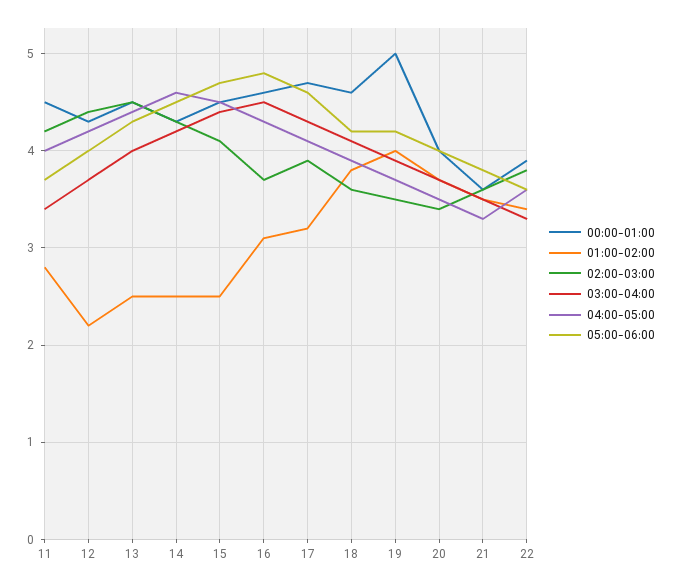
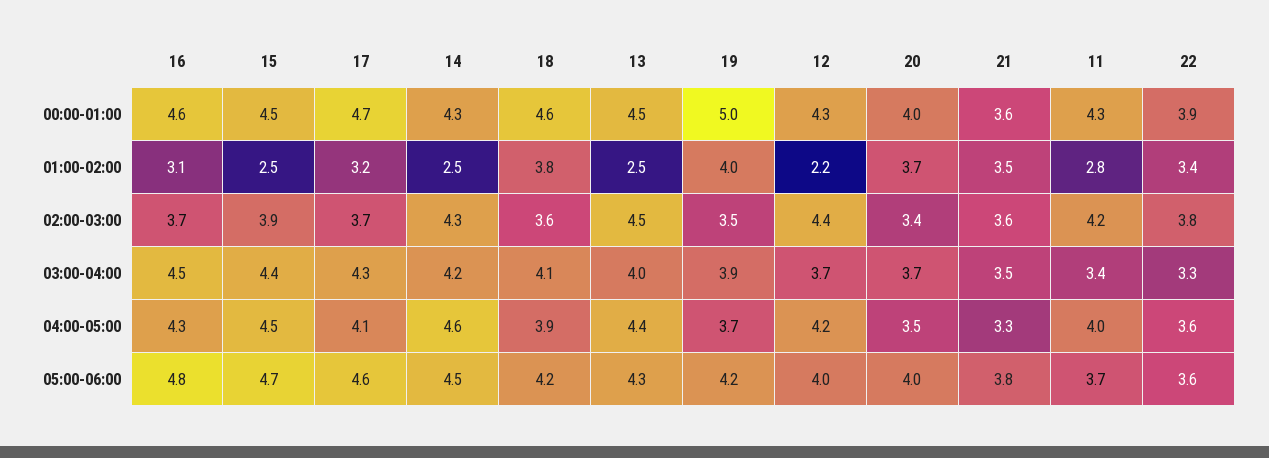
  {
    "00:00-01:00": {
-     "11": 4.5,
+     "11": 4.3,
      "12": 4.3,
      "13": 4.5,
      "14": 4.3,
      "15": 4.5,
      "16": 4.6,
      "17": 4.7,
      "18": 4.6,
      "19": 5,
      "20": 4,
      "21": 3.6,
      "22": 3.9
    },
    "01:00-02:00": {
      "11": 2.8,
      "12": 2.2,
      "13": 2.5,
      "14": 2.5,
      "15": 2.5,
      "16": 3.1,
      "17": 3.2,
      "18": 3.8,
      "19": 4,
      "20": 3.7,
      "21": 3.5,
      "22": 3.4
    },
    "02:00-03:00": {
      "11": 4.2,
      "12": 4.4,
      "13": 4.5,
      "14": 4.3,
-     "15": 4.1,
+     "15": 3.9,
      "16": 3.7,
-     "17": 3.9,
+     "17": 3.7,
      "18": 3.6,
      "19": 3.5,
      "20": 3.4,
      "21": 3.6,
      "22": 3.8
    },
    "03:00-04:00": {
      "11": 3.4,
      "12": 3.7,
      "13": 4,
      "14": 4.2,
      "15": 4.4,
      "16": 4.5,
      "17": 4.3,
      "18": 4.1,
      "19": 3.9,
      "20": 3.7,
      "21": 3.5,
      "22": 3.3
    },
    "04:00-05:00": {
      "11": 4,
      "12": 4.2,
      "13": 4.4,
      "14": 4.6,
      "15": 4.5,
      "16": 4.3,
      "17": 4.1,
      "18": 3.9,
      "19": 3.7,
      "20": 3.5,
      "21": 3.3,
      "22": 3.6
    },
    "05:00-06:00": {
      "11": 3.7,
      "12": 4,
      "13": 4.3,
      "14": 4.5,
      "15": 4.7,
      "16": 4.8,
      "17": 4.6,
      "18": 4.2,
      "19": 4.2,
      "20": 4,
      "21": 3.8,
      "22": 3.6
    }
  }

